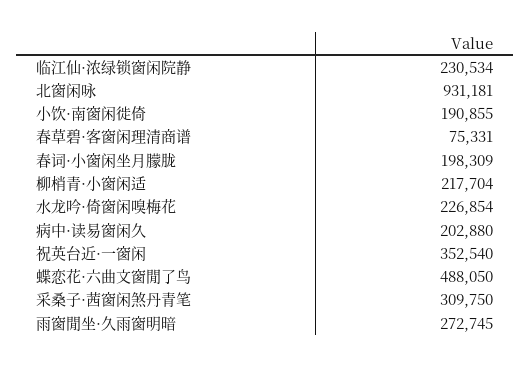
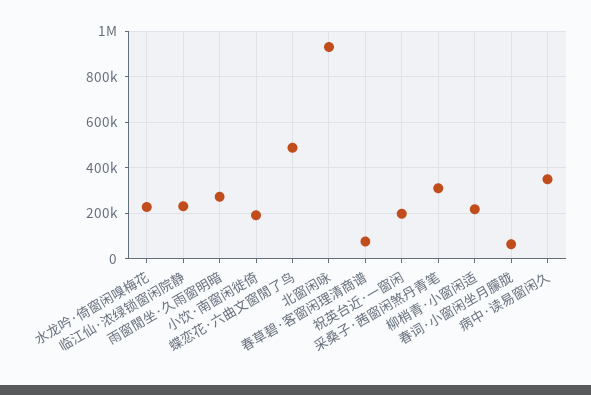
  {
    "临江仙·浓绿锁窗闲院静": 230534,
    "北窗闲咏": 931181,
    "小饮·南窗闲徙倚": 190855,
    "春草碧·客窗闲理清商谱": 75331,
-   "春词·小窗闲坐月朦胧": 198309,
+   "春词·小窗闲坐月朦胧": 50000,
    "柳梢青·小窗闲适": 217704,
    "水龙吟·倚窗闲嗅梅花": 226854,
-   "病中·读易窗闲久": 202880,
+   "病中·读易窗闲久": 350000,
-   "祝英台近·一窗闲": 352540,
+   "祝英台近·一窗闲": 200000,
    "蝶恋花·六曲文窗閒了鸟": 488050,
    "采桑子·茜窗闲煞丹青笔": 309750,
    "雨窗閒坐·久雨窗明暗": 272745
  }

